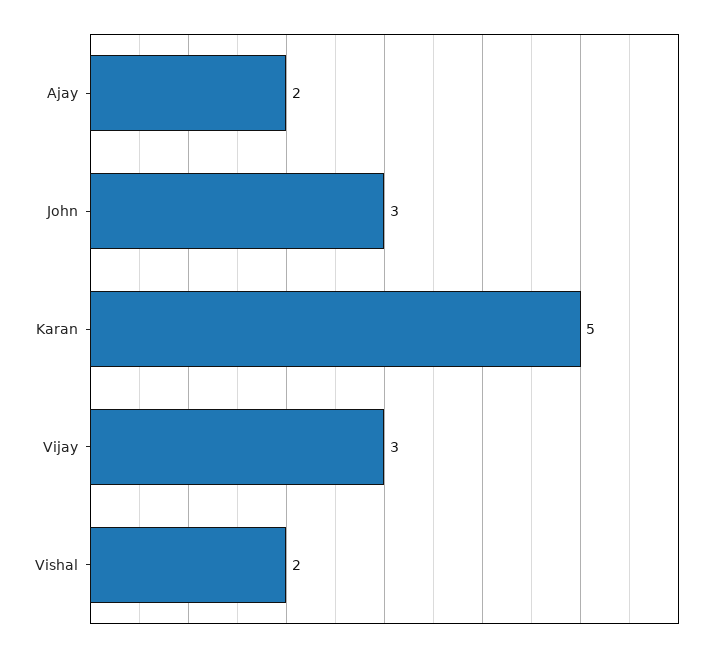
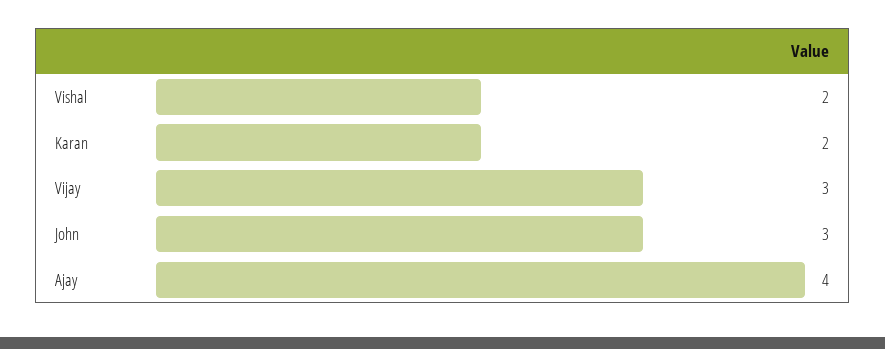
  {
-   "Ajay": 2,
+   "Ajay": 4,
    "John": 3,
-   "Karan": 5,
+   "Karan": 2,
    "Vijay": 3,
    "Vishal": 2
  }

